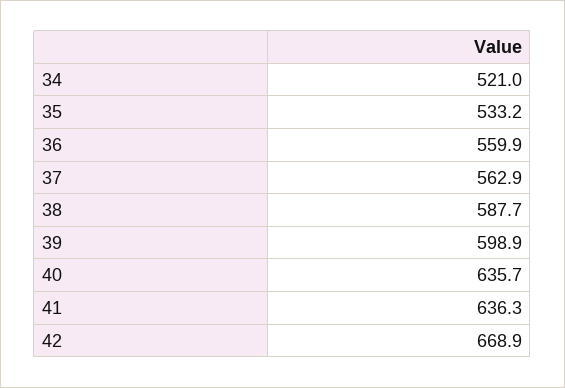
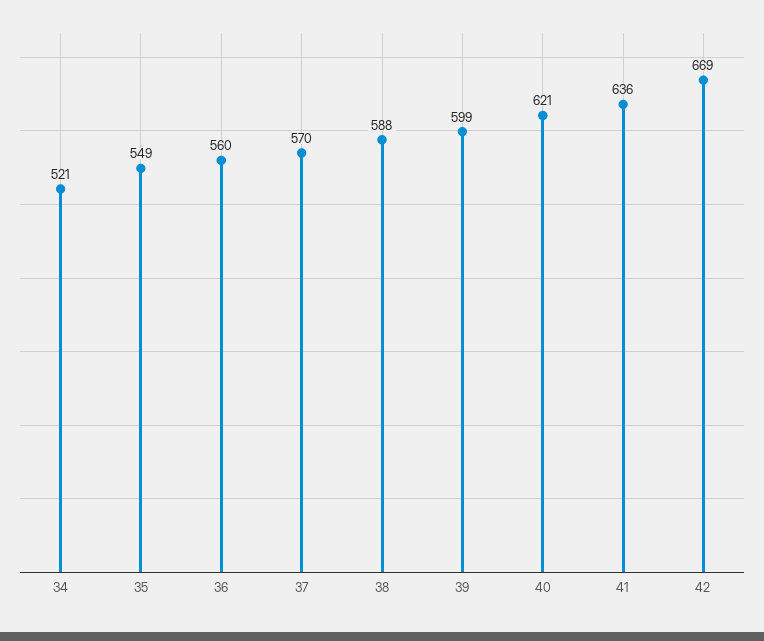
  {
    "34": 521,
-   "35": 533.2,
+   "35": 549,
    "36": 559.9,
-   "37": 562.9,
+   "37": 570,
    "38": 587.7,
    "39": 598.9,
-   "40": 635.7,
+   "40": 621,
    "41": 636.3,
    "42": 668.9
  }

